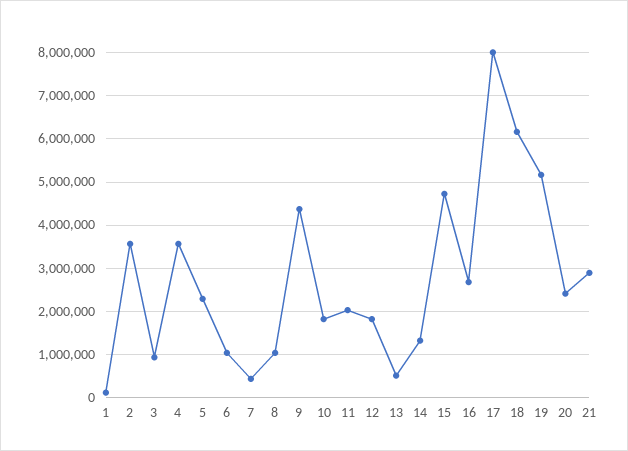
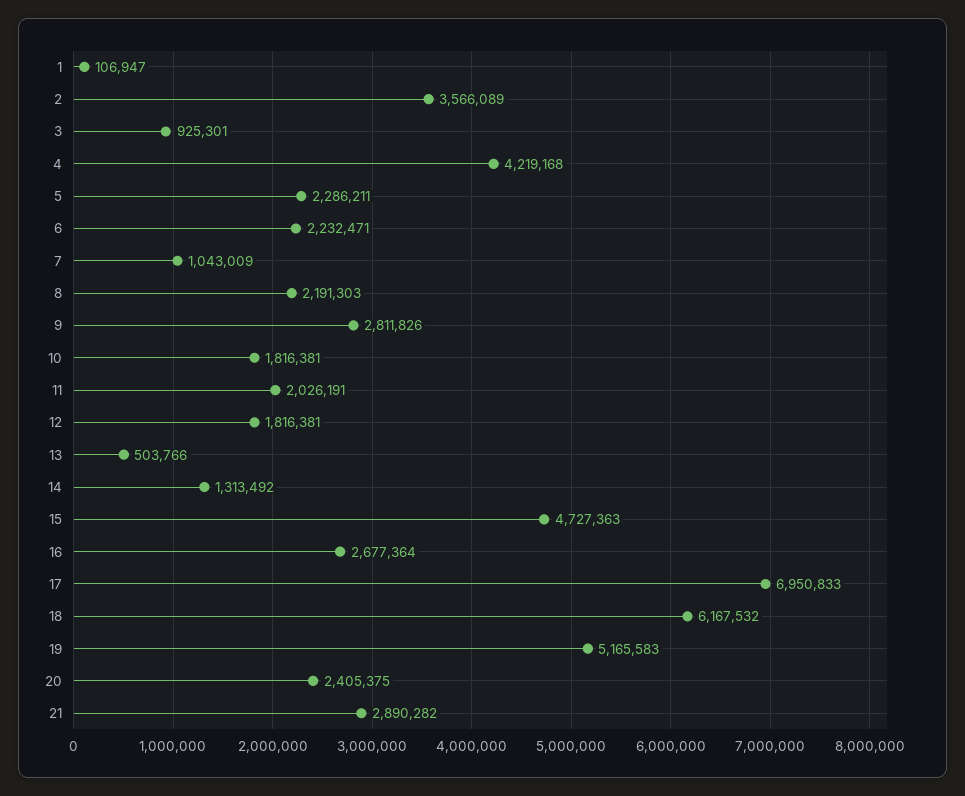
  {
    "1": 106947,
    "2": 3566089,
    "3": 925301,
-   "4": 3600000,
+   "4": 4219168,
    "5": 2286211,
-   "6": 1000000,
+   "6": 2232471,
-   "7": 400000,
+   "7": 1043009,
-   "8": 1000000,
+   "8": 2191303,
-   "9": 4400000,
+   "9": 2811826,
    "10": 1816381,
    "11": 2026191,
    "12": 1816381,
    "13": 503766,
    "14": 1313492,
    "15": 4727363,
    "16": 2677364,
-   "17": 8000000,
+   "17": 6950833,
    "18": 6167532,
    "19": 5165583,
    "20": 2405375,
    "21": 2890282
  }

